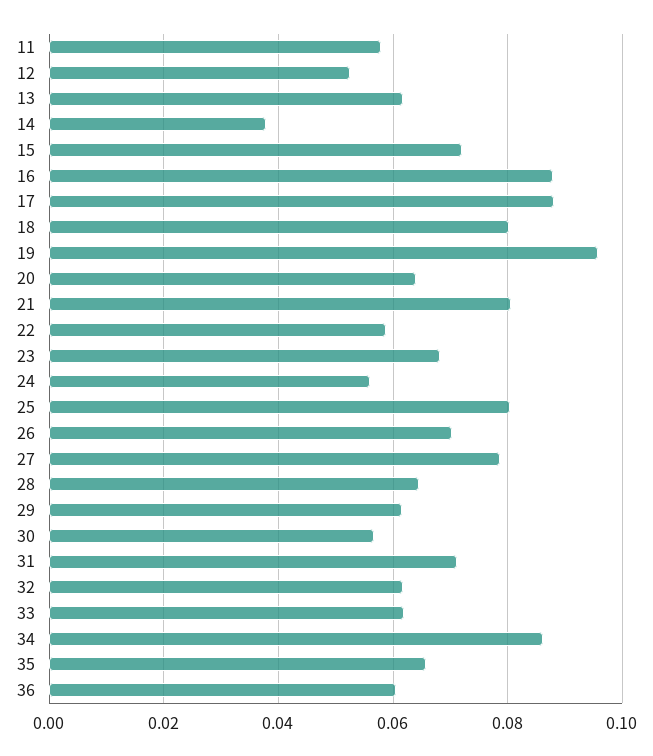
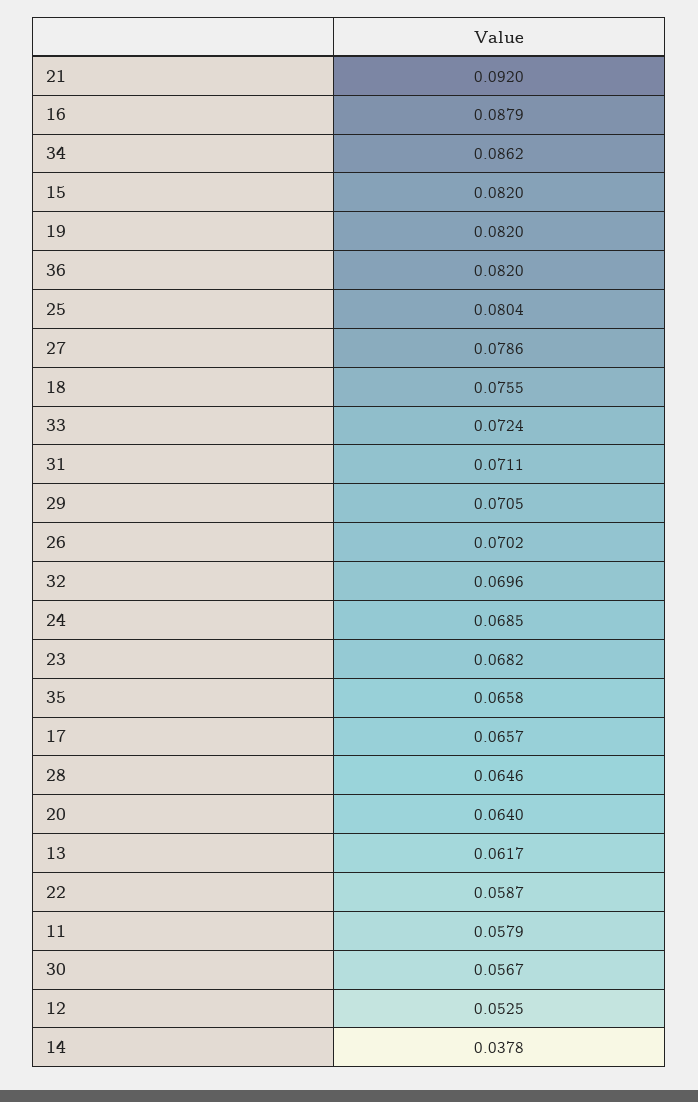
  {
    "11": 0.0579,
    "12": 0.0525,
    "13": 0.0617,
    "14": 0.0378,
-   "15": 0.072,
+   "15": 0.082,
    "16": 0.0879,
-   "17": 0.088,
+   "17": 0.0657,
-   "18": 0.08,
+   "18": 0.0755,
-   "19": 0.096,
+   "19": 0.082,
    "20": 0.064,
-   "21": 0.08,
+   "21": 0.092,
    "22": 0.0587,
    "23": 0.0682,
-   "24": 0.056,
+   "24": 0.0685,
    "25": 0.0804,
    "26": 0.0702,
    "27": 0.0786,
    "28": 0.0646,
-   "29": 0.062,
+   "29": 0.0705,
    "30": 0.0567,
    "31": 0.0711,
-   "32": 0.062,
+   "32": 0.0696,
-   "33": 0.062,
+   "33": 0.0724,
    "34": 0.0862,
    "35": 0.0658,
-   "36": 0.06
+   "36": 0.082
  }

